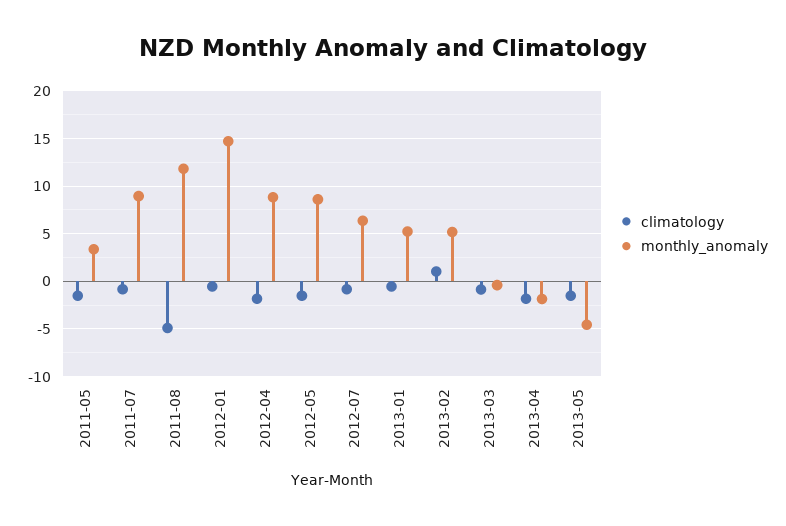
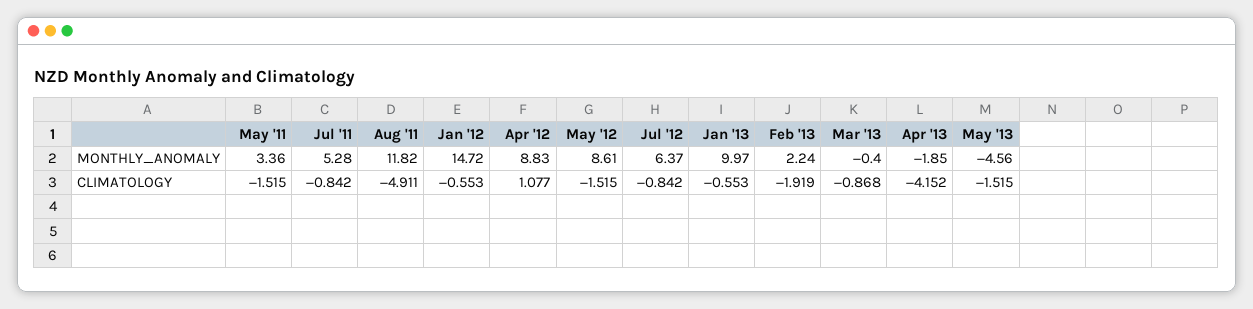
  {
    "climatology": {
      "2011-05": -1.515,
      "2011-07": -0.842,
      "2011-08": -4.911,
      "2012-01": -0.553,
-     "2012-04": -2,
+     "2012-04": 1.077,
      "2012-05": -1.515,
      "2012-07": -0.842,
      "2013-01": -0.553,
-     "2013-02": 1,
+     "2013-02": -1.919,
      "2013-03": -0.868,
-     "2013-04": -2,
+     "2013-04": -4.152,
      "2013-05": -1.515
    },
    "monthly_anomaly": {
      "2011-05": 3.36,
-     "2011-07": 9,
+     "2011-07": 5.28,
      "2011-08": 11.82,
      "2012-01": 14.72,
      "2012-04": 8.83,
      "2012-05": 8.61,
      "2012-07": 6.37,
-     "2013-01": 5,
+     "2013-01": 9.97,
-     "2013-02": 5,
+     "2013-02": 2.24,
      "2013-03": -0.4,
      "2013-04": -1.85,
      "2013-05": -4.56
    }
  }

